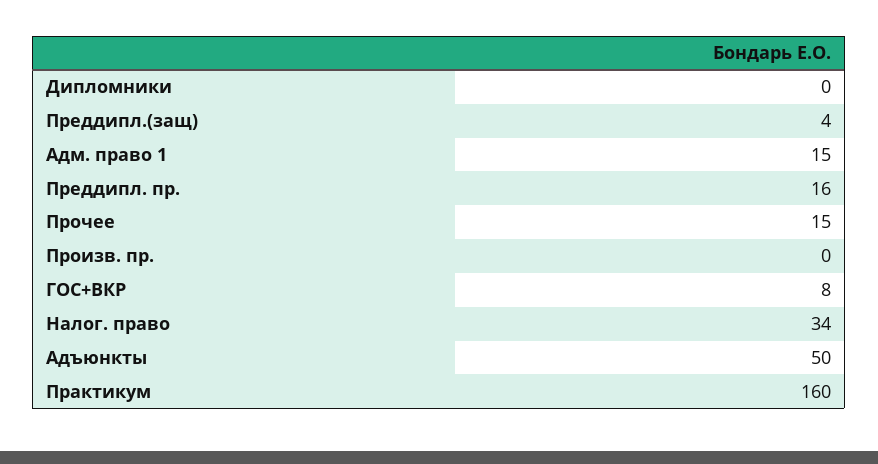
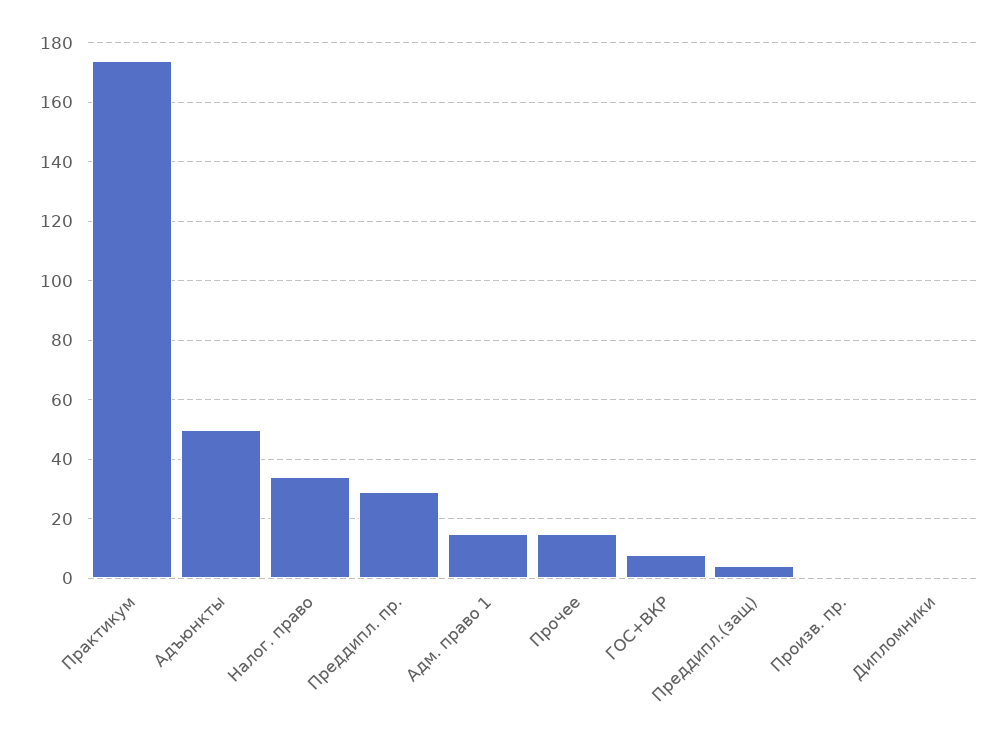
  {
    "Дипломники": 0,
    "Преддипл.(защ)": 4,
    "Адм. право 1": 15,
-   "Преддипл. пр.": 16,
+   "Преддипл. пр.": 30,
    "Прочее": 15,
    "Произв. пр.": 0,
    "ГОС+ВКР": 8,
    "Налог. право": 34,
    "Адъюнкты": 50,
-   "Практикум": 160
+   "Практикум": 175
  }

